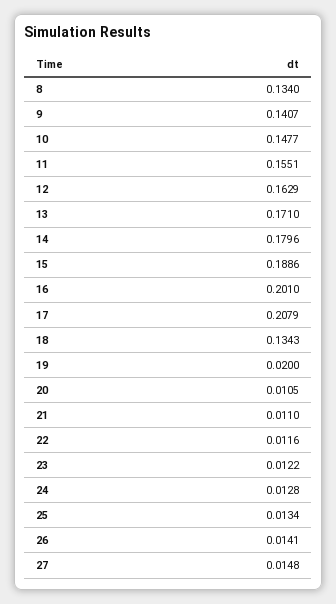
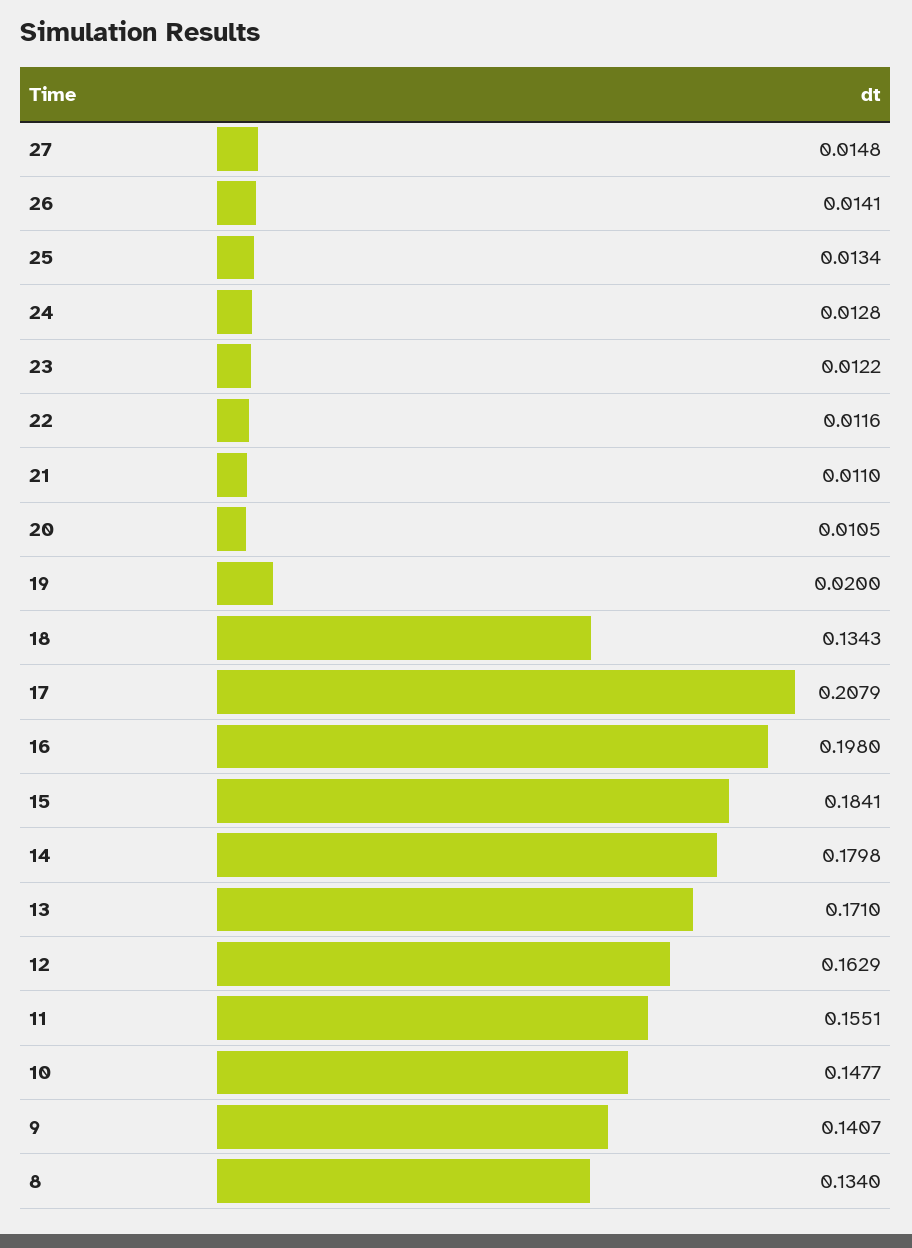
  {
    "8": 0.134,
    "9": 0.1407,
    "10": 0.1477,
    "11": 0.1551,
    "12": 0.1629,
    "13": 0.171,
-   "14": 0.1796,
+   "14": 0.1798,
-   "15": 0.1886,
+   "15": 0.1841,
-   "16": 0.201,
+   "16": 0.198,
    "17": 0.2079,
    "18": 0.1343,
    "19": 0.02,
    "20": 0.0105,
    "21": 0.011,
    "22": 0.0116,
    "23": 0.0122,
    "24": 0.0128,
    "25": 0.0134,
    "26": 0.0141,
    "27": 0.0148
  }

